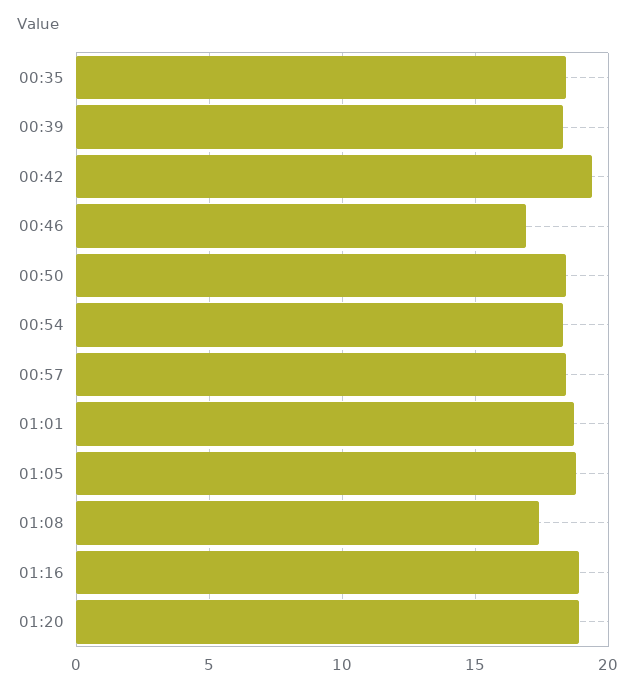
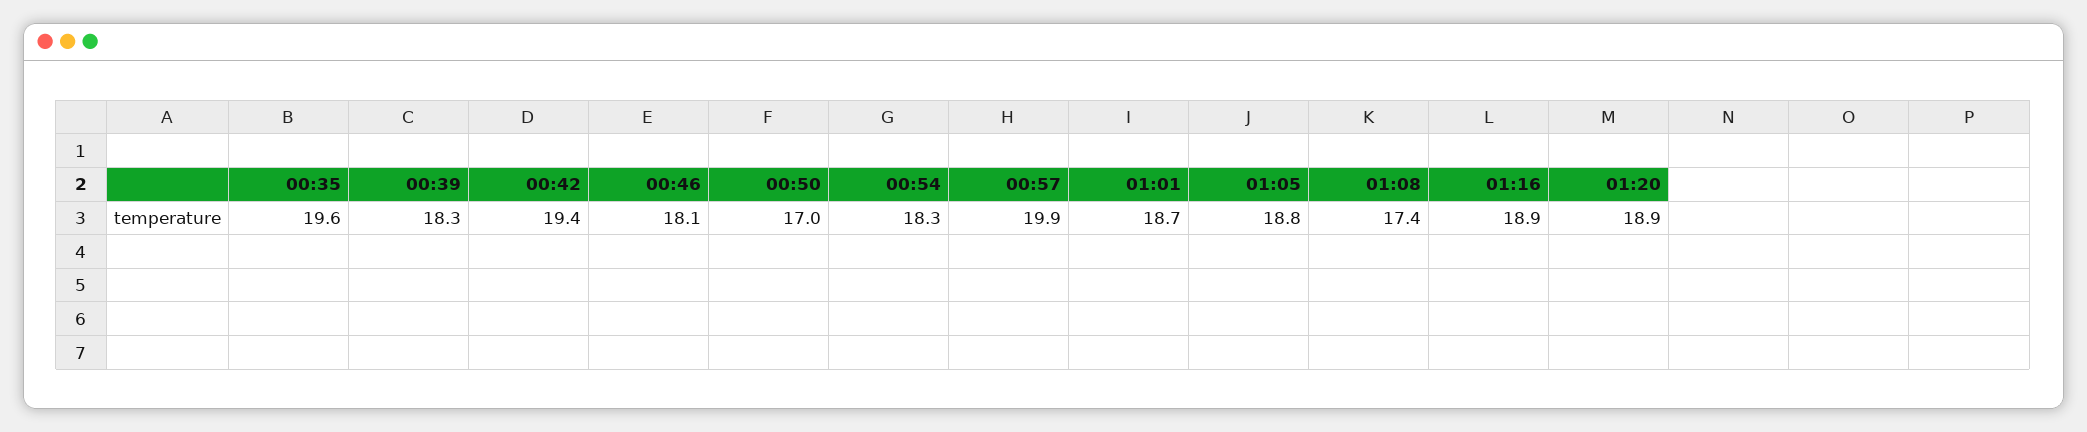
  {
-   "00:35": 18.5,
+   "00:35": 19.6,
    "00:39": 18.3,
    "00:42": 19.4,
-   "00:46": 17,
+   "00:46": 18.1,
-   "00:50": 18.5,
+   "00:50": 17,
    "00:54": 18.3,
-   "00:57": 18.5,
+   "00:57": 19.9,
    "01:01": 18.7,
    "01:05": 18.8,
    "01:08": 17.4,
    "01:16": 18.9,
    "01:20": 18.9
  }

